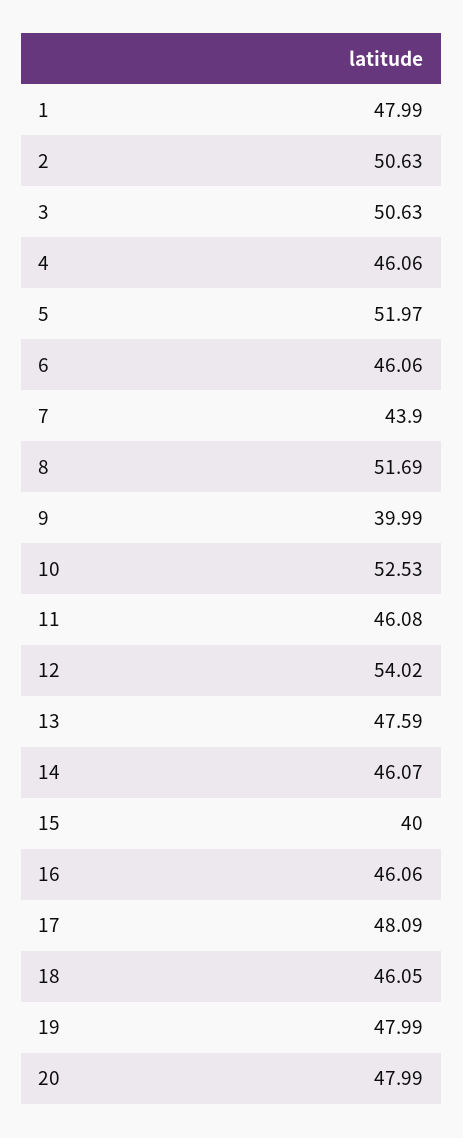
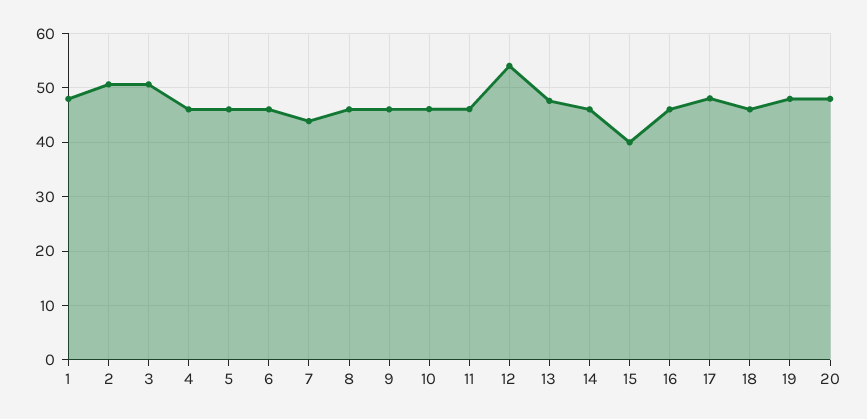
  {
    "1": 47.99,
    "2": 50.63,
    "3": 50.63,
    "4": 46.06,
-   "5": 51.97,
+   "5": 46,
    "6": 46.06,
    "7": 43.9,
-   "8": 51.69,
+   "8": 46,
-   "9": 39.99,
+   "9": 46,
-   "10": 52.53,
+   "10": 46,
    "11": 46.08,
    "12": 54.02,
    "13": 47.59,
    "14": 46.07,
    "15": 40,
    "16": 46.06,
    "17": 48.09,
    "18": 46.05,
    "19": 47.99,
    "20": 47.99
  }

